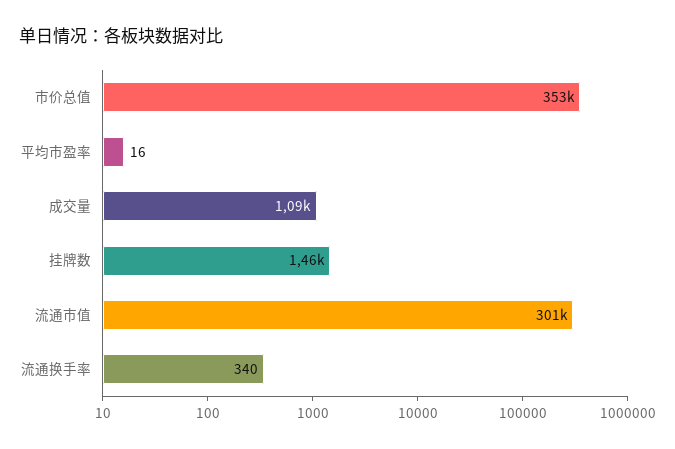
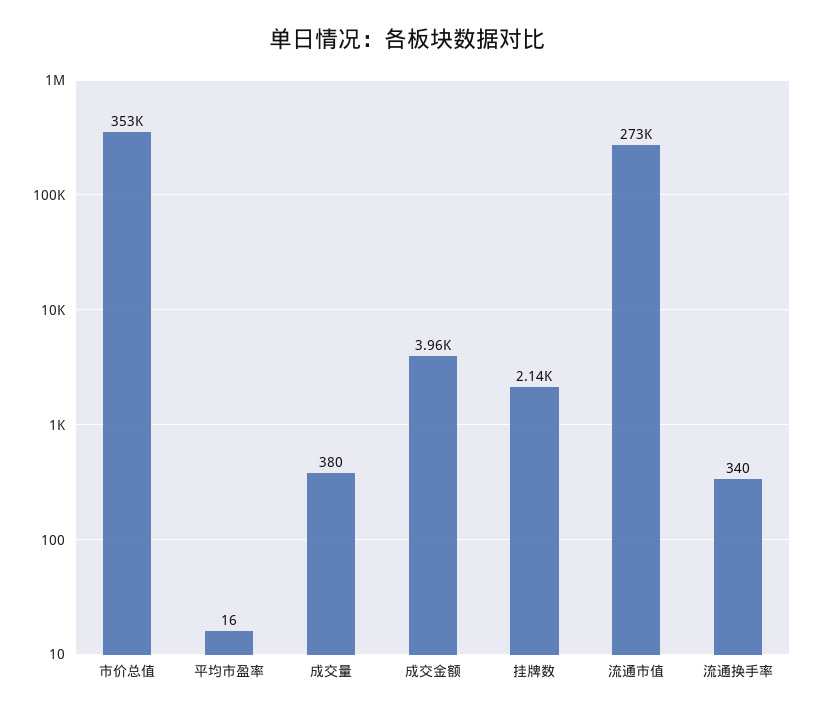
  {
    "市价总值": 353000,
    "平均市盈率": 16,
-   "成交量": 1090,
+   "成交量": 380,
-   "挂牌数": 1460,
+   "挂牌数": 2140,
-   "流通市值": 301000,
+   "流通市值": 273000,
-   "流通换手率": 340
+   "流通换手率": 340,
+   "成交金额": 3960
  }

